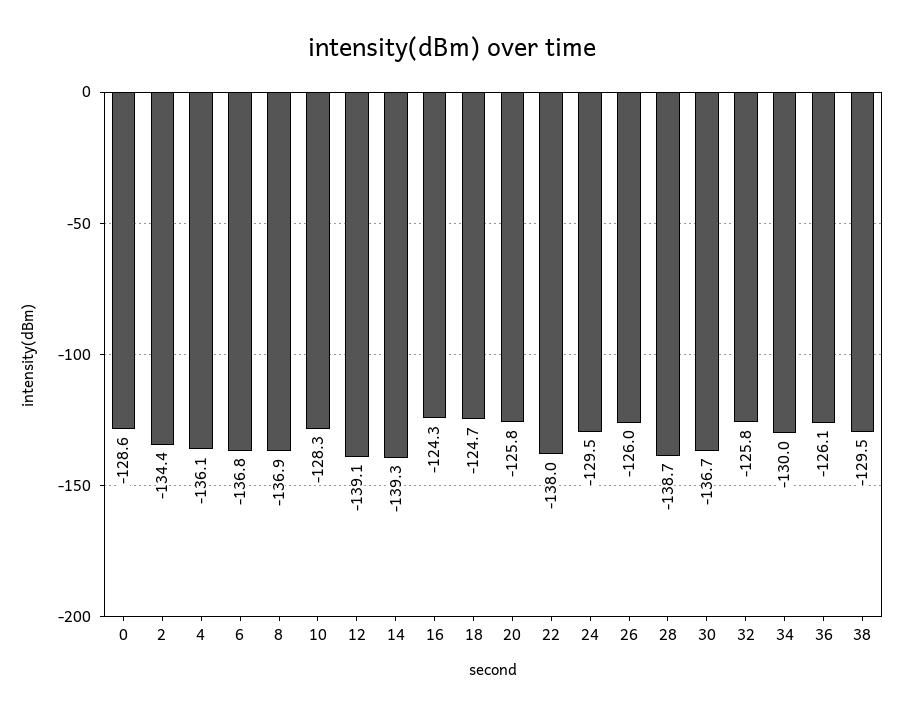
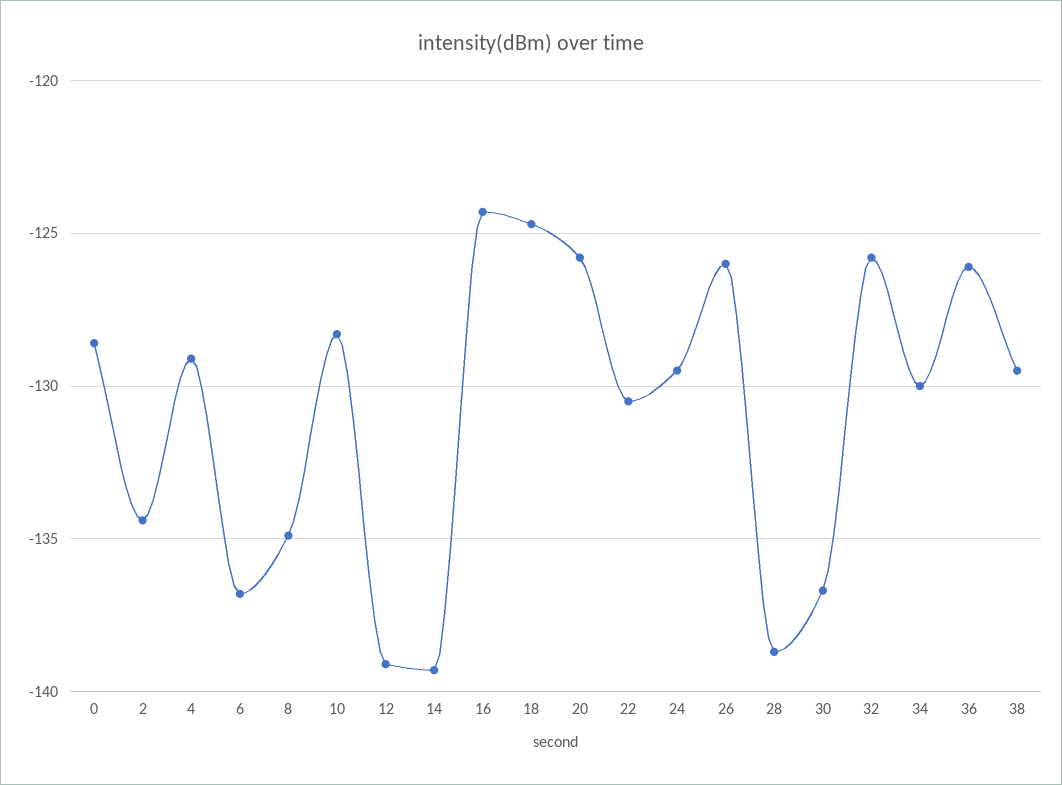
  {
    "0": -128.6,
    "2": -134.4,
-   "4": -136.1,
+   "4": -129,
    "6": -136.8,
-   "8": -136.9,
+   "8": -135,
    "10": -128.3,
    "12": -139.1,
    "14": -139.3,
    "16": -124.3,
    "18": -124.7,
    "20": -125.8,
-   "22": -138,
+   "22": -130.5,
    "24": -129.5,
    "26": -126,
    "28": -138.7,
    "30": -136.7,
    "32": -125.8,
    "34": -130,
    "36": -126.1,
    "38": -129.5
  }

